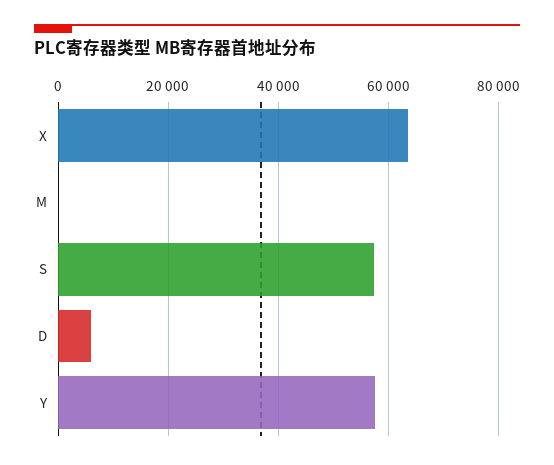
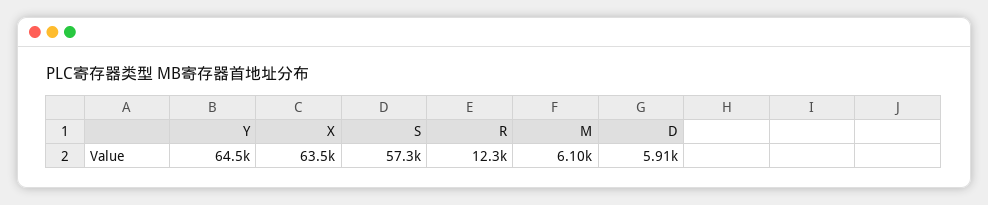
  {
    "X": 63500,
-   "M": 0,
+   "M": 6100,
    "S": 57300,
    "D": 5910,
-   "Y": 58000
+   "Y": 64500,
+   "R": 12300
  }

